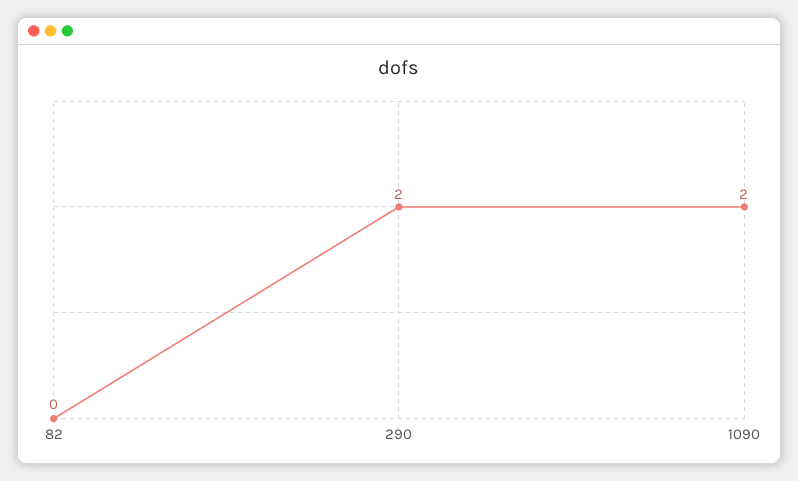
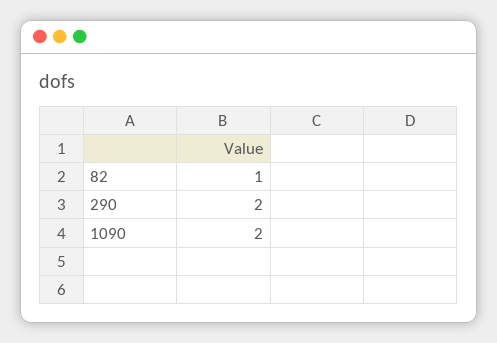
  {
-   "82": 0,
+   "82": 1,
    "290": 2,
    "1090": 2
  }

